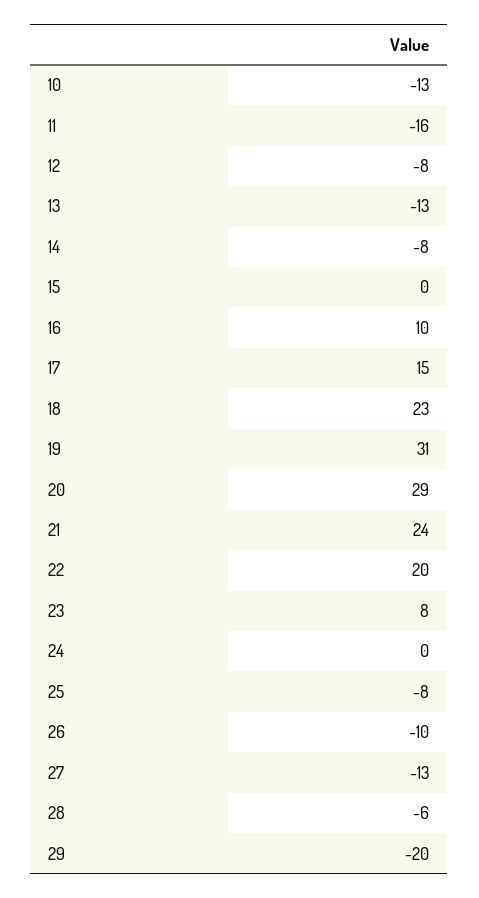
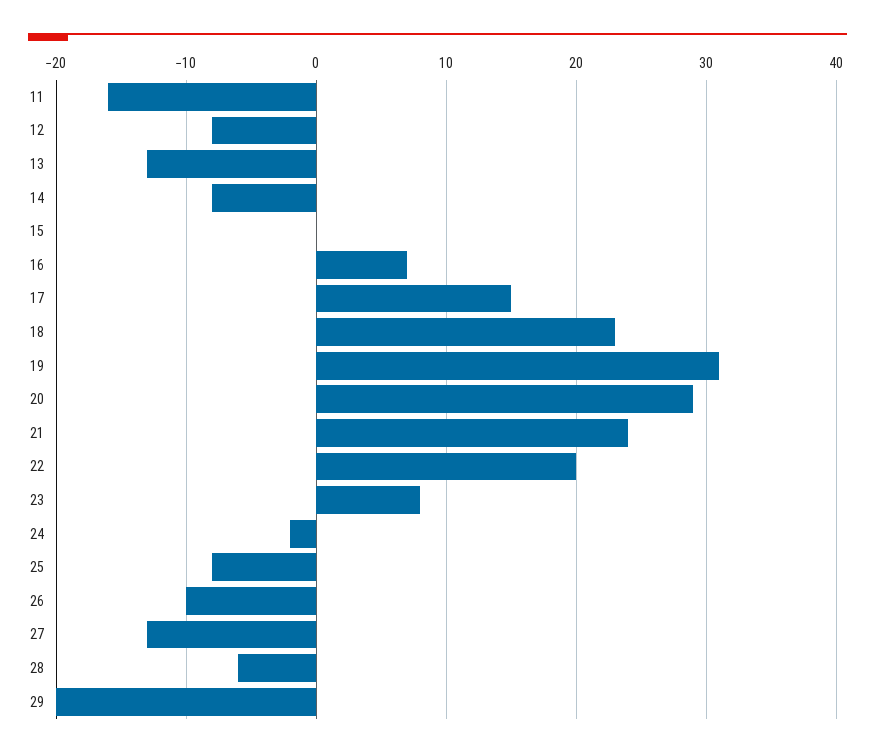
  {
-   "10": -13,
    "11": -16,
    "12": -8,
    "13": -13,
    "14": -8,
    "15": 0,
-   "16": 10,
+   "16": 7,
    "17": 15,
    "18": 23,
    "19": 31,
    "20": 29,
    "21": 24,
    "22": 20,
    "23": 8,
-   "24": 0,
+   "24": -2,
    "25": -8,
    "26": -10,
    "27": -13,
    "28": -6,
    "29": -20
  }

